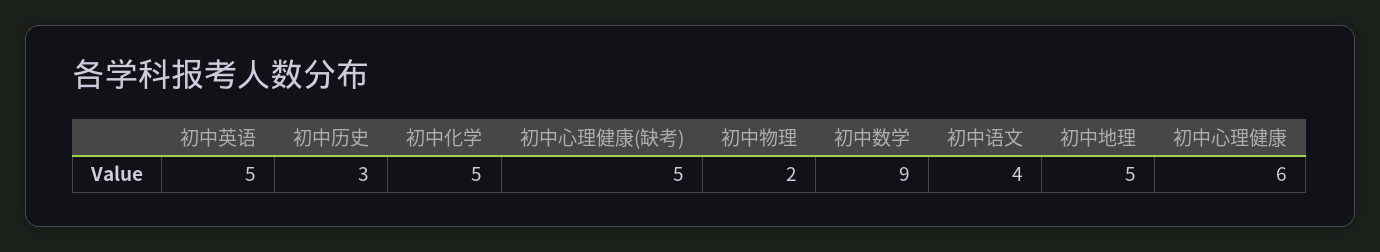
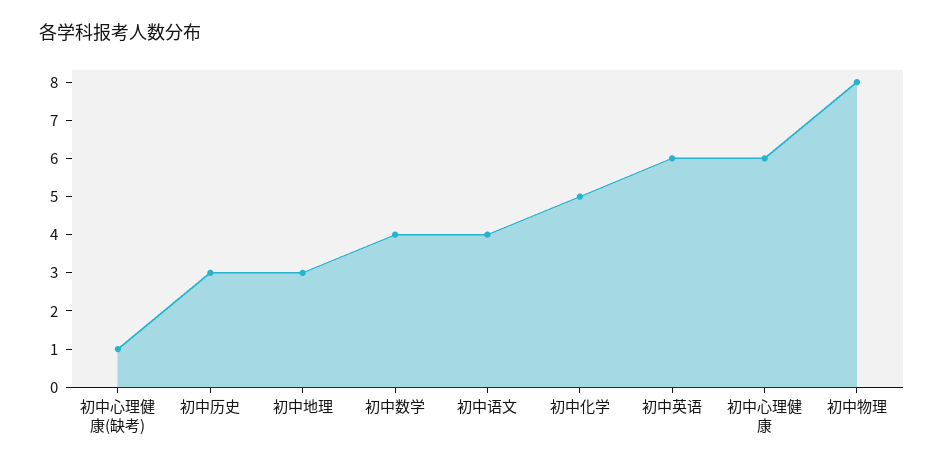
  {
-   "初中英语": 5,
+   "初中英语": 6,
    "初中历史": 3,
    "初中化学": 5,
-   "初中心理健康(缺考)": 5,
+   "初中心理健康(缺考)": 1,
-   "初中物理": 2,
+   "初中物理": 8,
-   "初中数学": 9,
+   "初中数学": 4,
    "初中语文": 4,
-   "初中地理": 5,
+   "初中地理": 3,
    "初中心理健康": 6
  }

